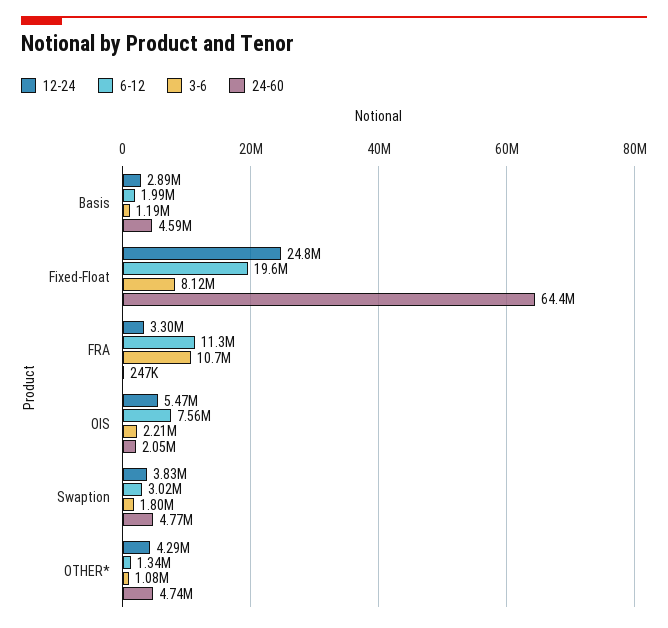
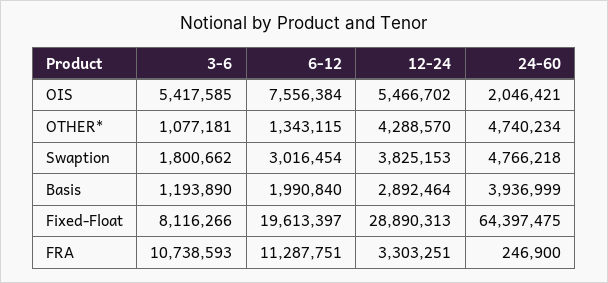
  {
    "12-24": {
      "Basis": 2892464,
-     "Fixed-Float": 24800000,
+     "Fixed-Float": 28890313,
      "FRA": 3303251,
      "OIS": 5466702,
      "Swaption": 3825153,
      "OTHER*": 4288570
    },
    "6-12": {
      "Basis": 1990840,
      "Fixed-Float": 19613397,
      "FRA": 11287751,
      "OIS": 7556384,
      "Swaption": 3016454,
      "OTHER*": 1343115
    },
    "3-6": {
      "Basis": 1193890,
      "Fixed-Float": 8116266,
      "FRA": 10738593,
-     "OIS": 2210000,
+     "OIS": 5417585,
      "Swaption": 1800662,
      "OTHER*": 1077181
    },
    "24-60": {
-     "Basis": 4590000,
+     "Basis": 3936999,
      "Fixed-Float": 64397475,
      "FRA": 246900,
      "OIS": 2046421,
      "Swaption": 4766218,
      "OTHER*": 4740234
    }
  }

